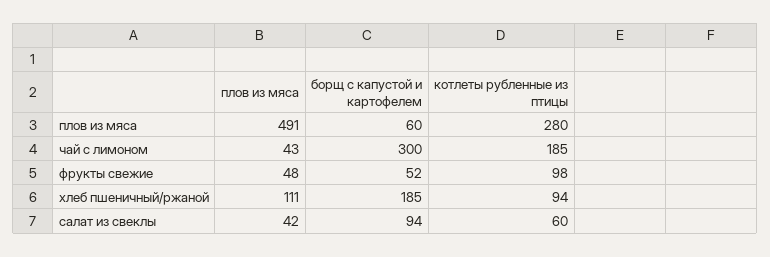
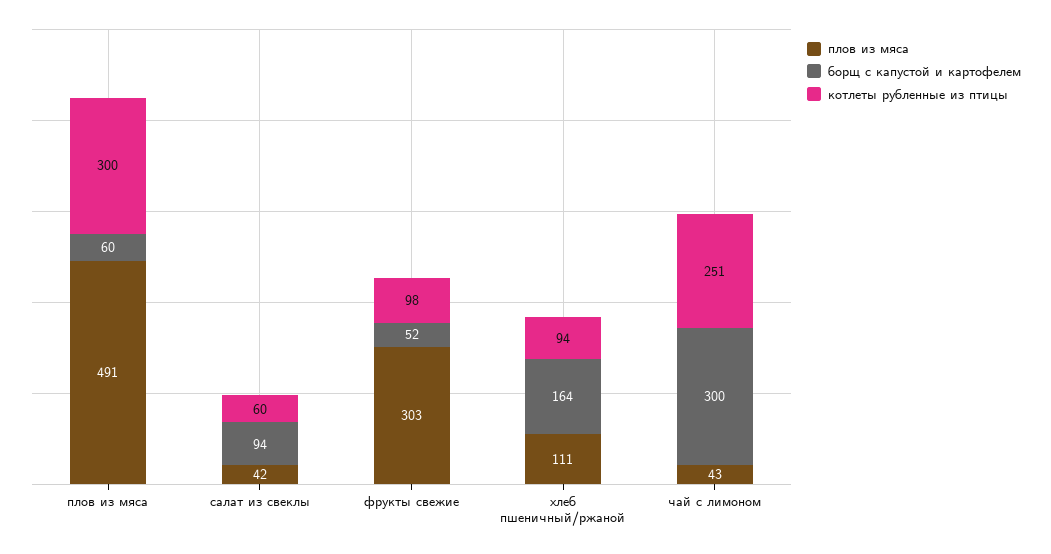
  {
    "плов из мяса": {
      "плов из мяса": 491,
      "чай с лимоном": 43,
-     "фрукты свежие": 48,
+     "фрукты свежие": 303,
      "хлеб пшеничный/ржаной": 111,
      "салат из свеклы": 42
    },
    "борщ с капустой и картофелем": {
      "плов из мяса": 60,
      "чай с лимоном": 300,
      "фрукты свежие": 52,
-     "хлеб пшеничный/ржаной": 185,
+     "хлеб пшеничный/ржаной": 164,
      "салат из свеклы": 94
    },
    "котлеты рубленные из птицы": {
-     "плов из мяса": 280,
+     "плов из мяса": 300,
-     "чай с лимоном": 185,
+     "чай с лимоном": 251,
      "фрукты свежие": 98,
      "хлеб пшеничный/ржаной": 94,
      "салат из свеклы": 60
    }
  }

